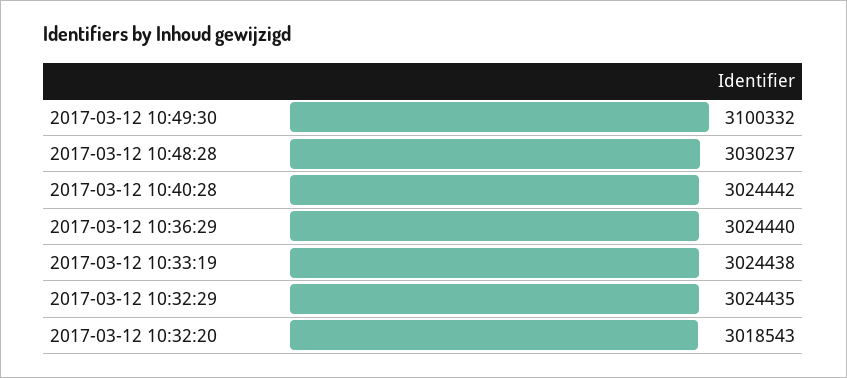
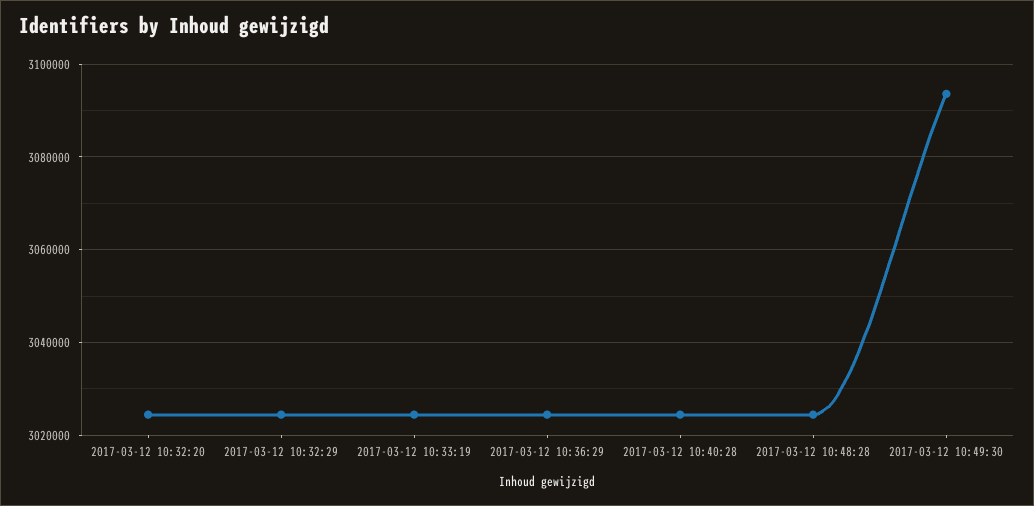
  {
-   "2017-03-12 10:49:30": 3100332,
+   "2017-03-12 10:49:30": 3094000,
-   "2017-03-12 10:48:28": 3030237,
+   "2017-03-12 10:48:28": 3024000,
    "2017-03-12 10:40:28": 3024442,
    "2017-03-12 10:36:29": 3024440,
    "2017-03-12 10:33:19": 3024438,
    "2017-03-12 10:32:29": 3024435,
-   "2017-03-12 10:32:20": 3018543
+   "2017-03-12 10:32:20": 3024000
  }

